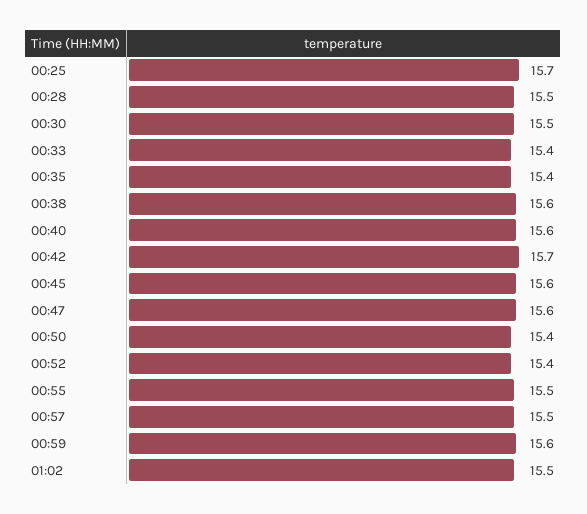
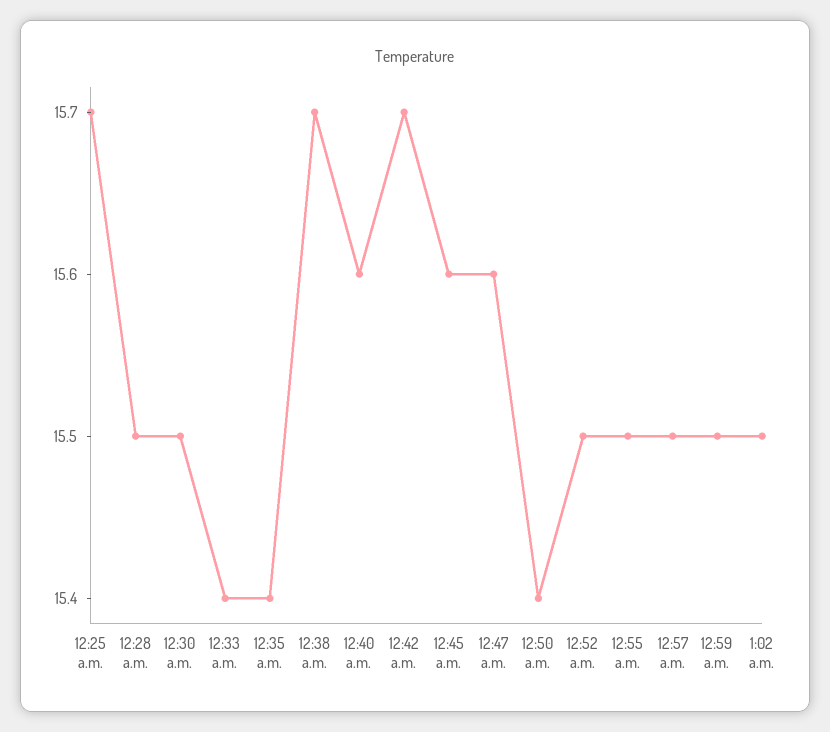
  {
    "00:25": 15.7,
    "00:28": 15.5,
    "00:30": 15.5,
    "00:33": 15.4,
    "00:35": 15.4,
-   "00:38": 15.6,
+   "00:38": 15.7,
    "00:40": 15.6,
    "00:42": 15.7,
    "00:45": 15.6,
    "00:47": 15.6,
    "00:50": 15.4,
-   "00:52": 15.4,
+   "00:52": 15.5,
    "00:55": 15.5,
    "00:57": 15.5,
-   "00:59": 15.6,
+   "00:59": 15.5,
    "01:02": 15.5
  }

